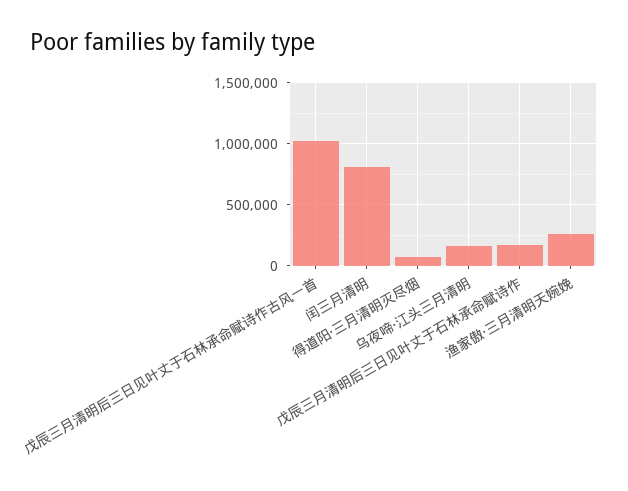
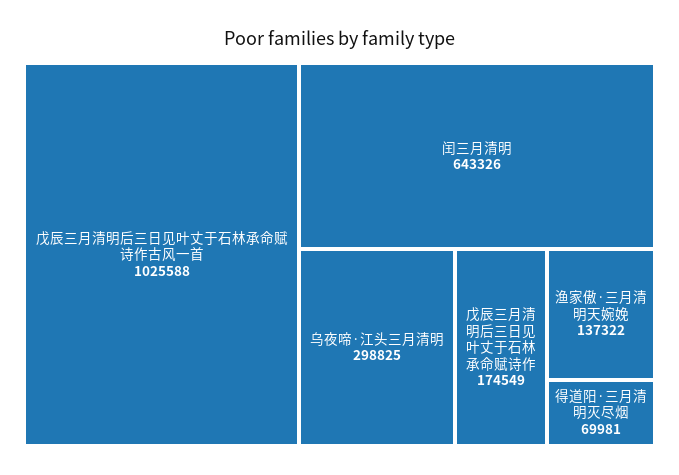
  {
    "戊辰三月清明后三日见叶丈于石林承命赋诗作古风一首": 1025588,
-   "闰三月清明": 800000,
+   "闰三月清明": 643326,
    "得道阳·三月清明灭尽烟": 69981,
-   "乌夜啼·江头三月清明": 150000,
+   "乌夜啼·江头三月清明": 298825,
    "戊辰三月清明后三日见叶丈于石林承命赋诗作": 174549,
-   "渔家傲·三月清明天婉娩": 250000
+   "渔家傲·三月清明天婉娩": 137322
  }

